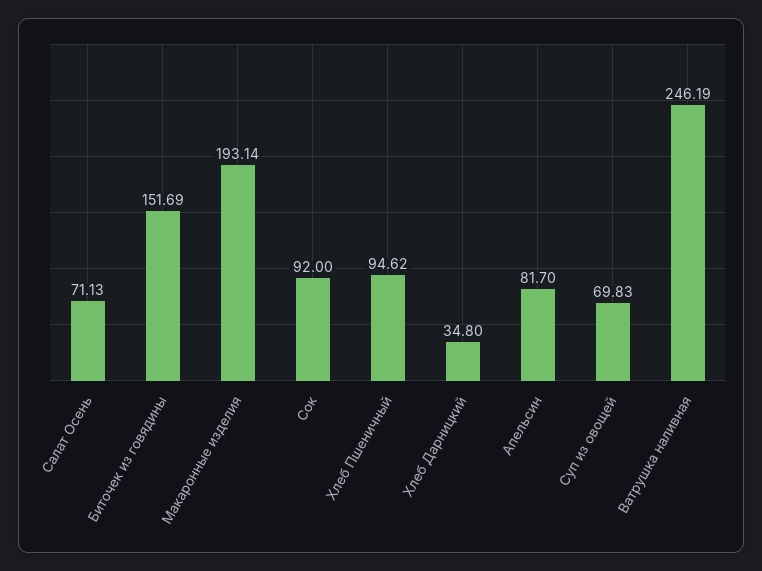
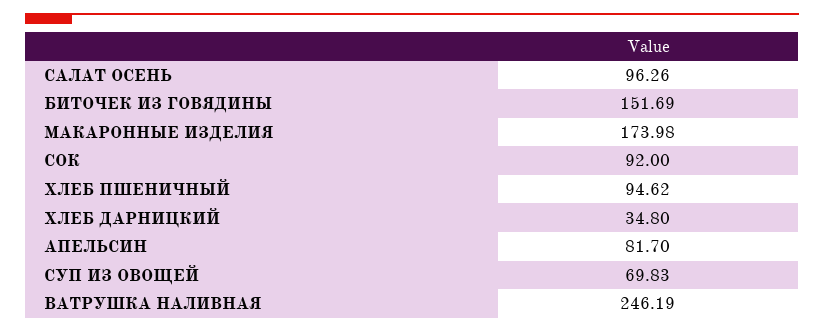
  {
-   "Салат Осень": 71.13,
+   "Салат Осень": 96.26,
    "Биточек из говядины": 151.69,
-   "Макаронные изделия": 193.14,
+   "Макаронные изделия": 173.98,
    "Сок": 92,
    "Хлеб Пшеничный": 94.62,
    "Хлеб Дарницкий": 34.8,
    "Апельсин": 81.7,
    "Суп из овощей": 69.83,
    "Ватрушка наливная": 246.19
  }

